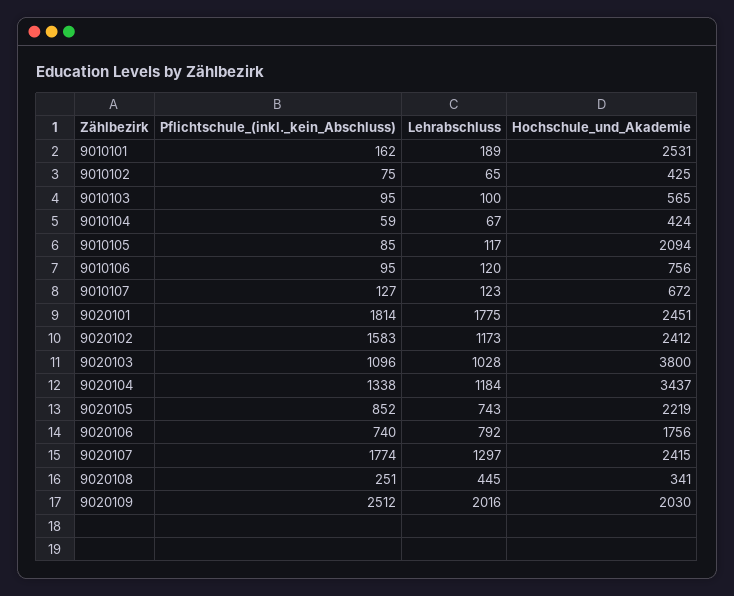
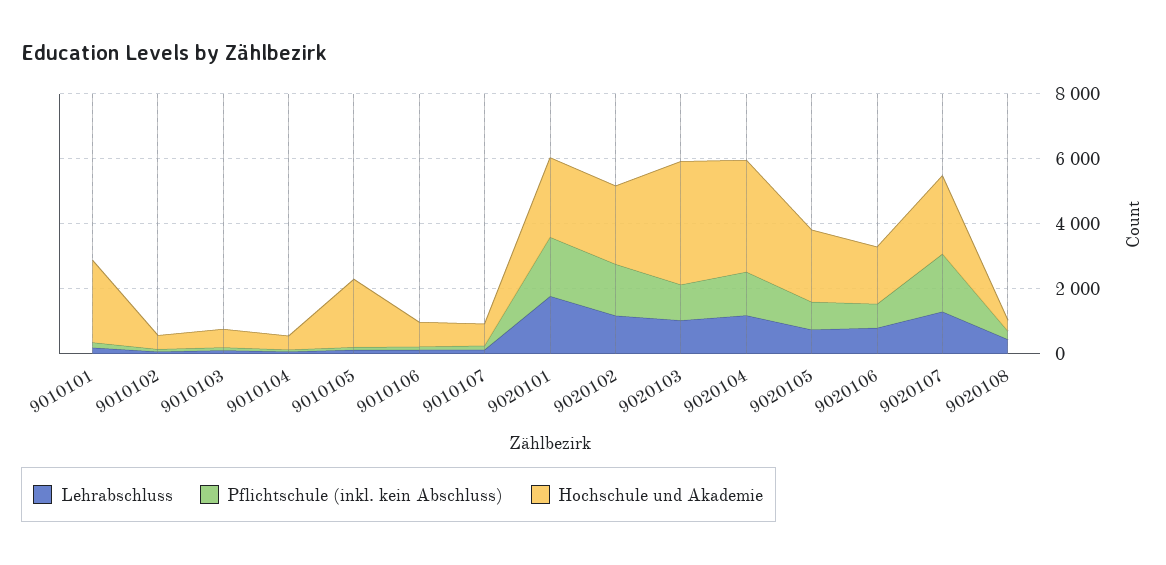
  {
    "Pflichtschule_(inkl._kein_Abschluss)": {
      "9010101": 162,
      "9010102": 75,
      "9010103": 95,
      "9010104": 59,
      "9010105": 85,
      "9010106": 95,
      "9010107": 127,
      "9020101": 1814,
      "9020102": 1583,
      "9020103": 1096,
      "9020104": 1338,
      "9020105": 852,
      "9020106": 740,
      "9020107": 1774,
-     "9020108": 251,
+     "9020108": 251
-     "9020109": 2512
    },
    "Lehrabschluss": {
      "9010101": 189,
      "9010102": 65,
      "9010103": 100,
      "9010104": 67,
      "9010105": 117,
      "9010106": 120,
      "9010107": 123,
      "9020101": 1775,
      "9020102": 1173,
      "9020103": 1028,
      "9020104": 1184,
      "9020105": 743,
      "9020106": 792,
      "9020107": 1297,
-     "9020108": 445,
+     "9020108": 445
-     "9020109": 2016
    },
    "Hochschule_und_Akademie": {
      "9010101": 2531,
      "9010102": 425,
      "9010103": 565,
      "9010104": 424,
      "9010105": 2094,
      "9010106": 756,
      "9010107": 672,
      "9020101": 2451,
      "9020102": 2412,
      "9020103": 3800,
      "9020104": 3437,
      "9020105": 2219,
      "9020106": 1756,
      "9020107": 2415,
-     "9020108": 341,
+     "9020108": 341
-     "9020109": 2030
    }
  }

